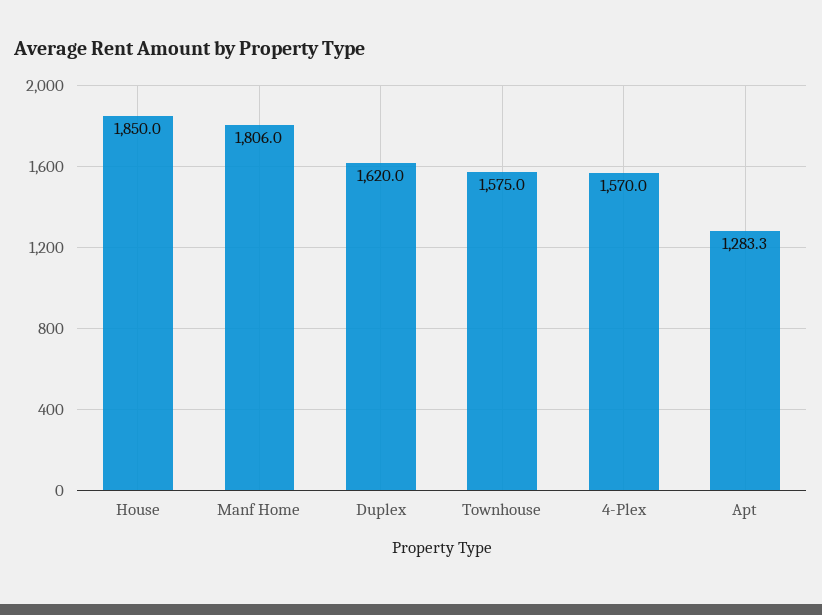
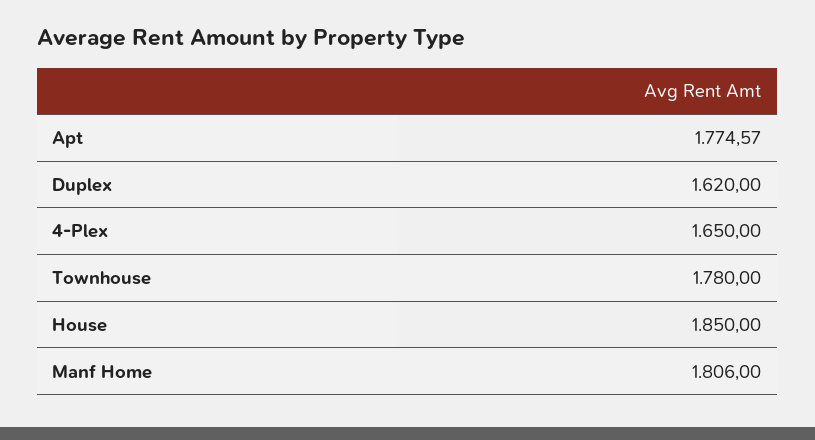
  {
    "House": 1850,
    "Manf Home": 1806,
    "Duplex": 1620,
-   "Townhouse": 1575,
+   "Townhouse": 1780,
-   "4-Plex": 1570,
+   "4-Plex": 1650,
-   "Apt": 1283.3
+   "Apt": 1774.57
  }

